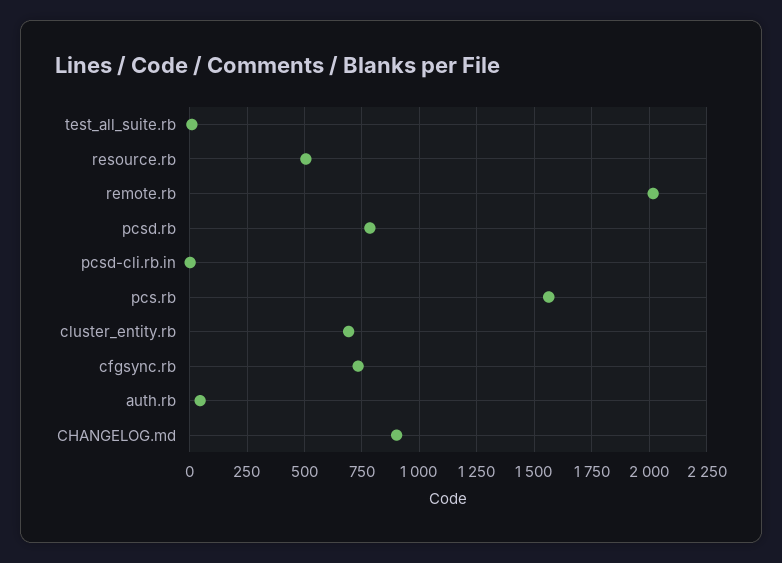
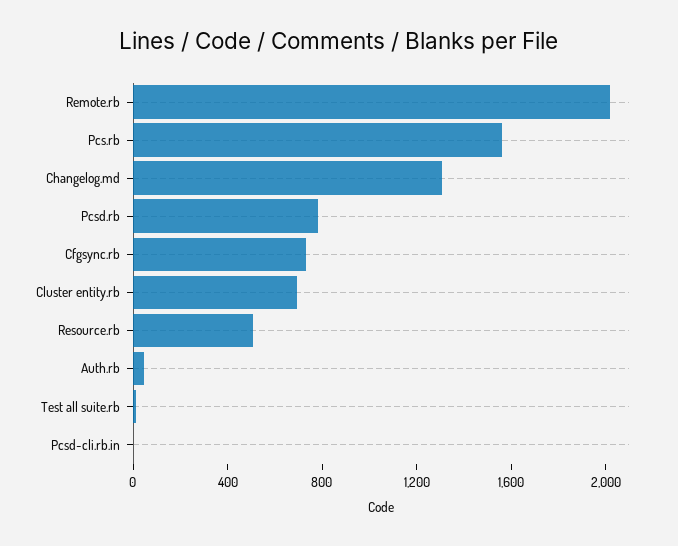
  {
    "test_all_suite.rb": 0,
    "resource.rb": 500,
    "remote.rb": 2000,
    "pcsd.rb": 800,
    "pcsd-cli.rb.in": 0,
    "pcs.rb": 1550,
    "cluster_entity.rb": 700,
    "cfgsync.rb": 750,
    "auth.rb": 50,
-   "CHANGELOG.md": 900
+   "CHANGELOG.md": 1300
  }

